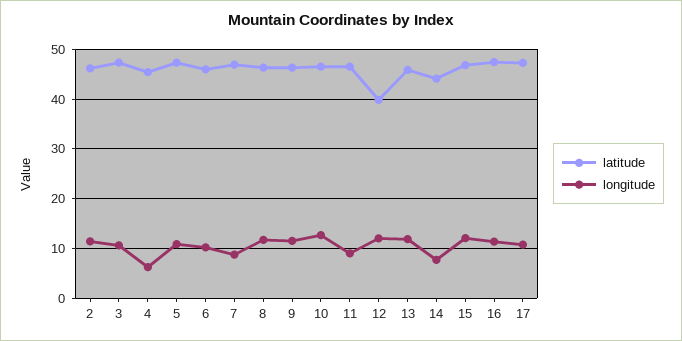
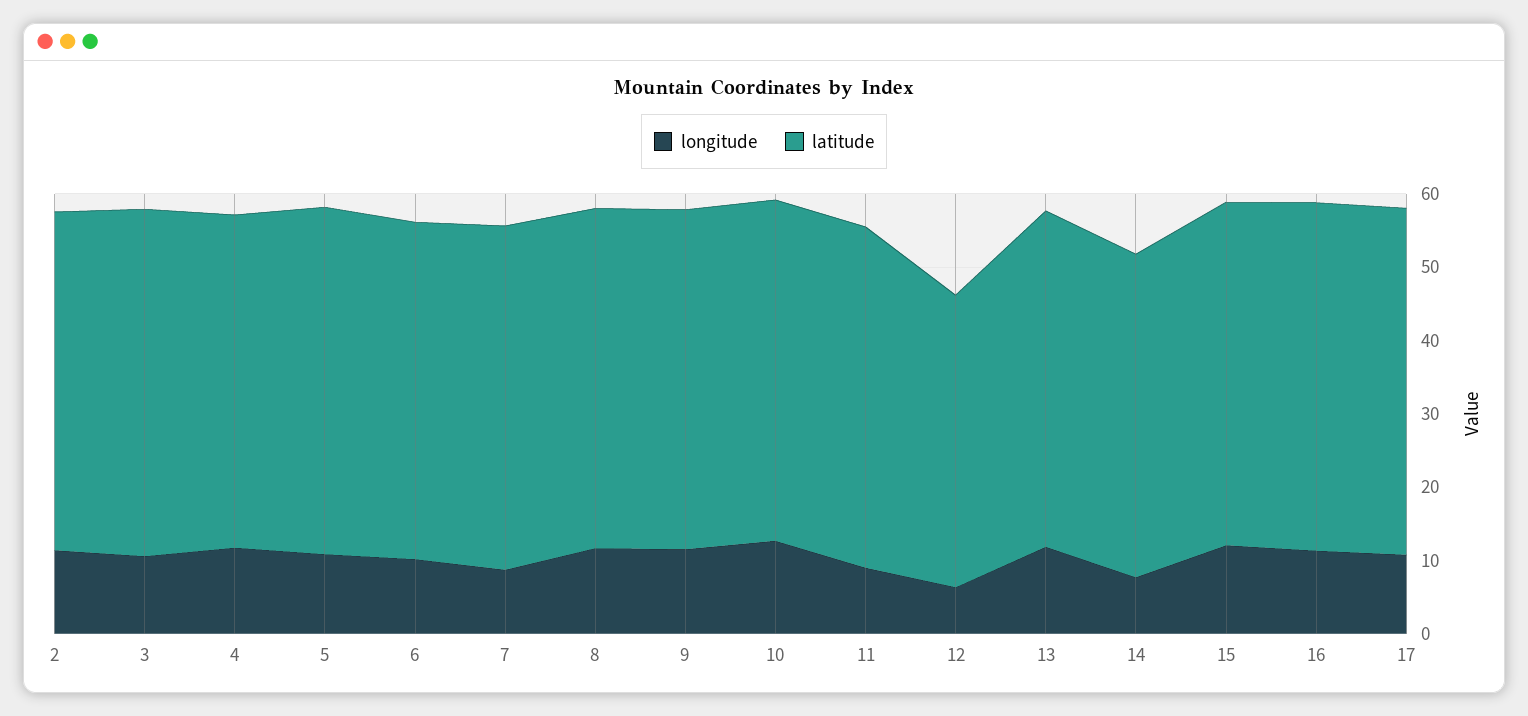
  {
    "latitude": {
      "2": 46,
      "3": 48,
      "4": 46,
      "5": 48,
      "6": 46,
      "7": 46,
      "8": 46,
      "9": 46,
      "10": 46,
      "11": 46,
      "12": 40,
      "13": 46,
      "14": 44,
      "15": 46,
      "16": 48,
      "17": 48
    },
    "longitude": {
      "2": 12,
      "3": 10,
-     "4": 6,
+     "4": 12,
      "5": 10,
      "6": 10,
      "7": 8,
      "8": 12,
      "9": 12,
      "10": 12,
      "11": 8,
-     "12": 12,
+     "12": 6,
      "13": 12,
      "14": 8,
      "15": 12,
      "16": 12,
      "17": 10
    }
  }

